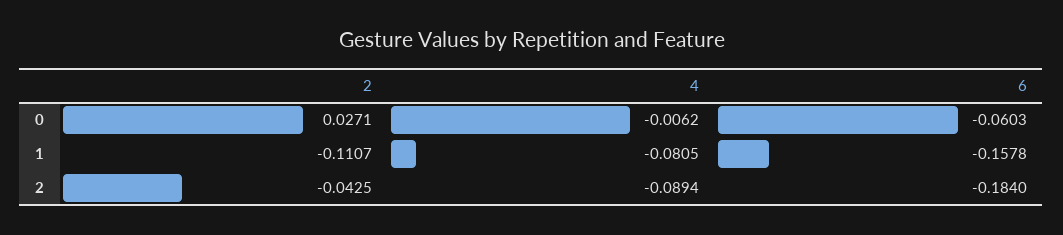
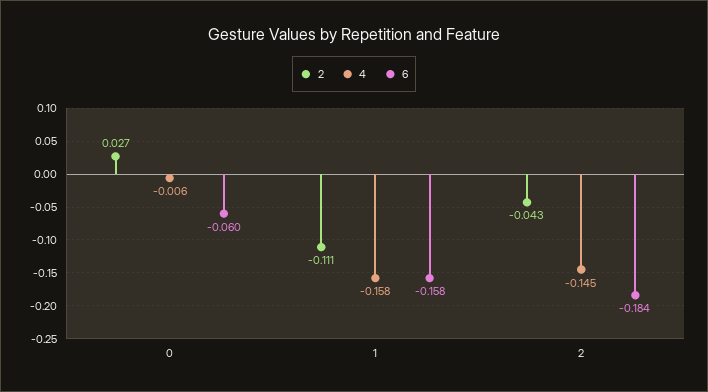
  {
    "2": {
      "0": 0.0271,
      "1": -0.1107,
      "2": -0.0425
    },
    "4": {
      "0": -0.0062,
-     "1": -0.0805,
+     "1": -0.158,
-     "2": -0.0894
+     "2": -0.145
    },
    "6": {
      "0": -0.0603,
      "1": -0.1578,
      "2": -0.184
    }
  }

